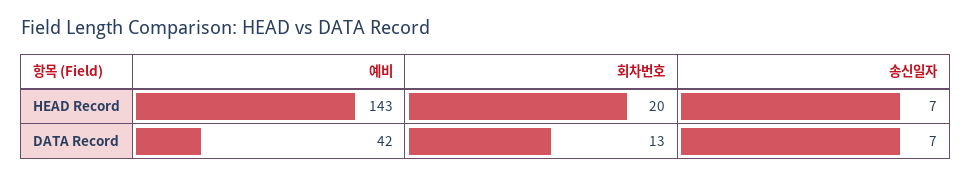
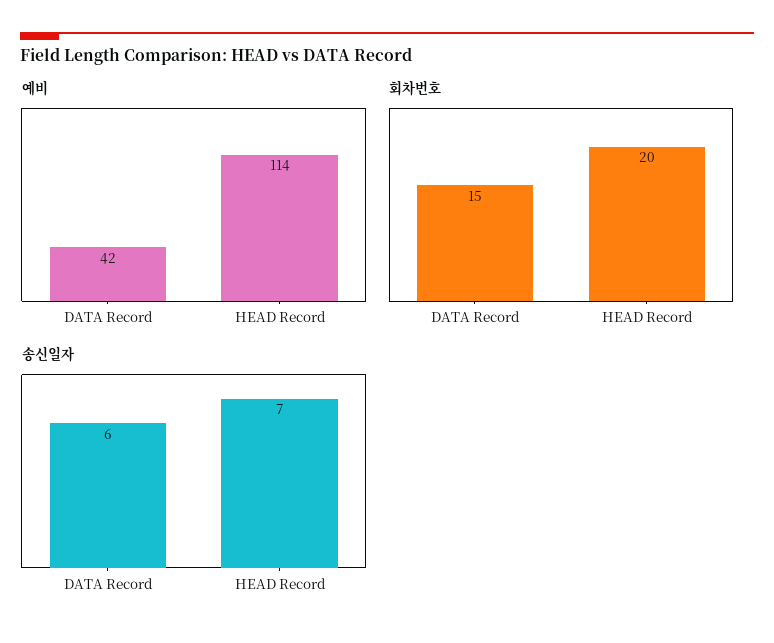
  {
    "예비": {
-     "HEAD Record": 143,
+     "HEAD Record": 114,
      "DATA Record": 42
    },
    "회차번호": {
      "HEAD Record": 20,
-     "DATA Record": 13
+     "DATA Record": 15
    },
    "송신일자": {
      "HEAD Record": 7,
-     "DATA Record": 7
+     "DATA Record": 6
    }
  }

